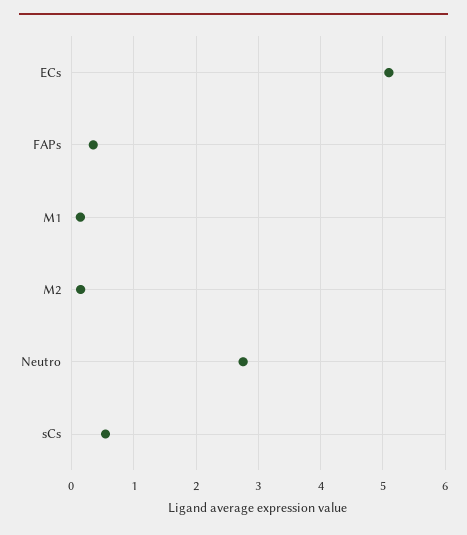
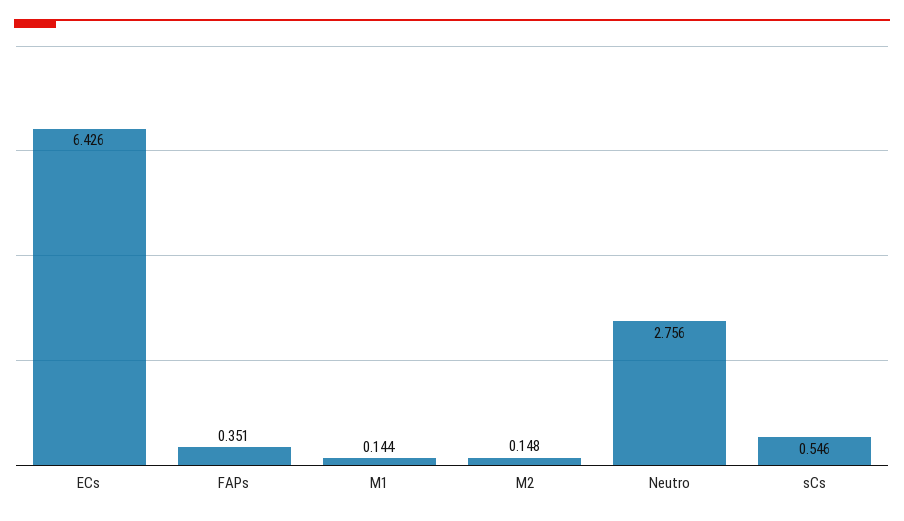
  {
-   "ECs": 5.1,
+   "ECs": 6.426,
    "FAPs": 0.351,
    "M1": 0.144,
    "M2": 0.148,
    "Neutro": 2.756,
    "sCs": 0.546
  }

